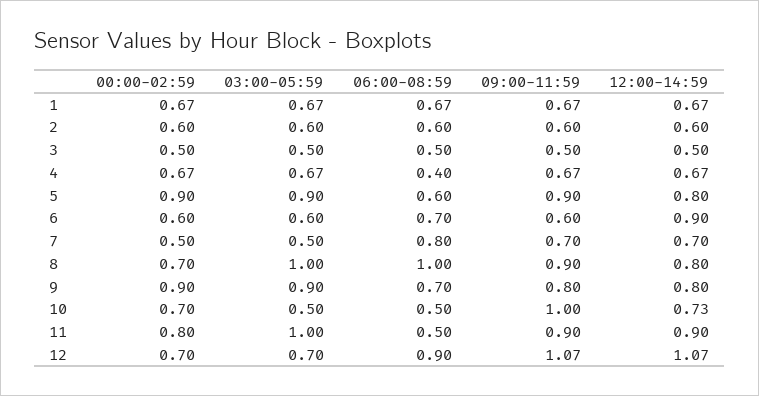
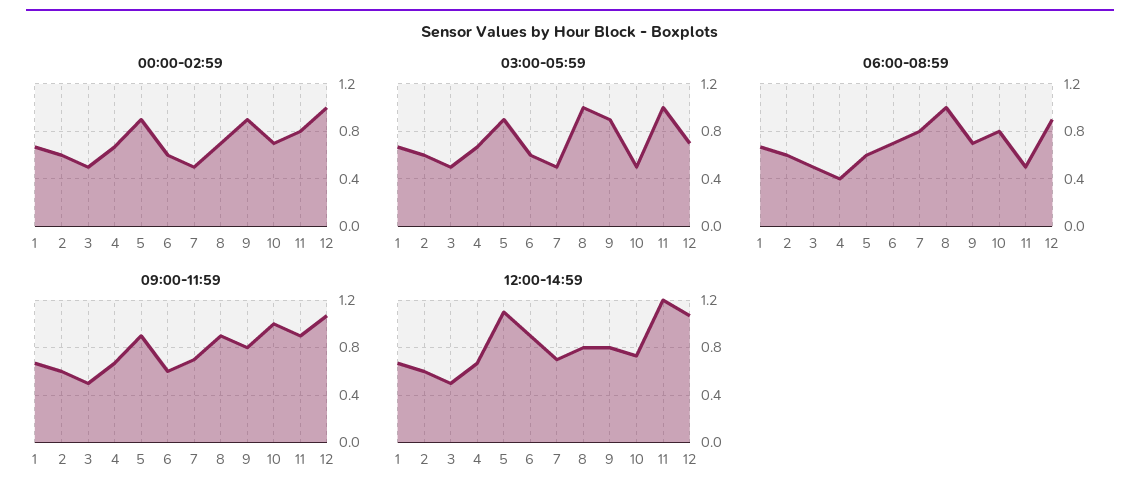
  {
    "00:00-02:59": {
      "1": 0.67,
      "2": 0.6,
      "3": 0.5,
      "4": 0.67,
      "5": 0.9,
      "6": 0.6,
      "7": 0.5,
      "8": 0.7,
      "9": 0.9,
      "10": 0.7,
      "11": 0.8,
-     "12": 0.7
+     "12": 1
    },
    "03:00-05:59": {
      "1": 0.67,
      "2": 0.6,
      "3": 0.5,
      "4": 0.67,
      "5": 0.9,
      "6": 0.6,
      "7": 0.5,
      "8": 1,
      "9": 0.9,
      "10": 0.5,
      "11": 1,
      "12": 0.7
    },
    "06:00-08:59": {
      "1": 0.67,
      "2": 0.6,
      "3": 0.5,
      "4": 0.4,
      "5": 0.6,
      "6": 0.7,
      "7": 0.8,
      "8": 1,
      "9": 0.7,
-     "10": 0.5,
+     "10": 0.8,
      "11": 0.5,
      "12": 0.9
    },
    "09:00-11:59": {
      "1": 0.67,
      "2": 0.6,
      "3": 0.5,
      "4": 0.67,
      "5": 0.9,
      "6": 0.6,
      "7": 0.7,
      "8": 0.9,
      "9": 0.8,
      "10": 1,
      "11": 0.9,
      "12": 1.07
    },
    "12:00-14:59": {
      "1": 0.67,
      "2": 0.6,
      "3": 0.5,
      "4": 0.67,
-     "5": 0.8,
+     "5": 1.1,
      "6": 0.9,
      "7": 0.7,
      "8": 0.8,
      "9": 0.8,
      "10": 0.73,
-     "11": 0.9,
+     "11": 1.2,
      "12": 1.07
    }
  }

